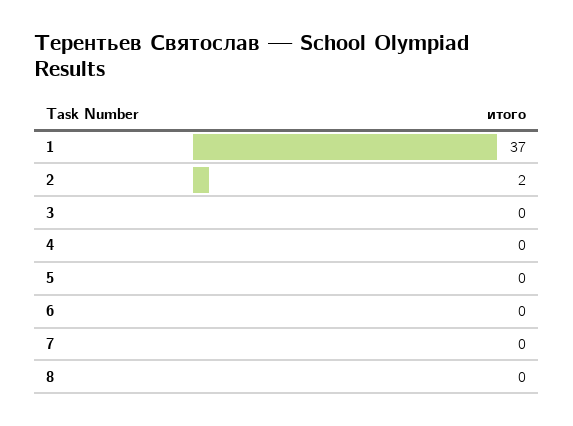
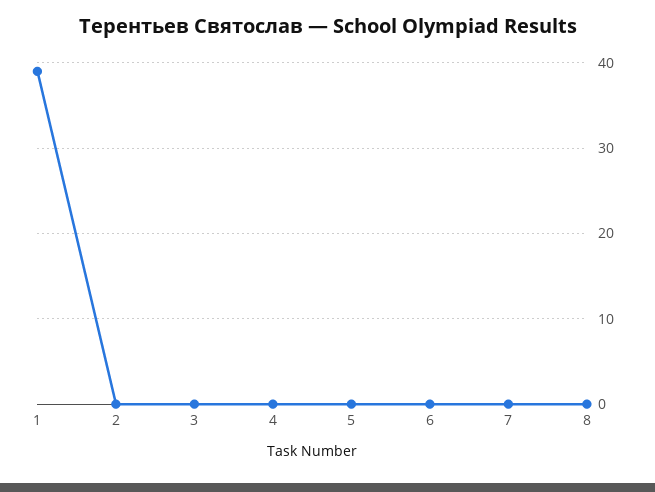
  {
-   "1": 37,
+   "1": 39,
-   "2": 2,
+   "2": 0,
    "3": 0,
    "4": 0,
    "5": 0,
    "6": 0,
    "7": 0,
    "8": 0
  }

